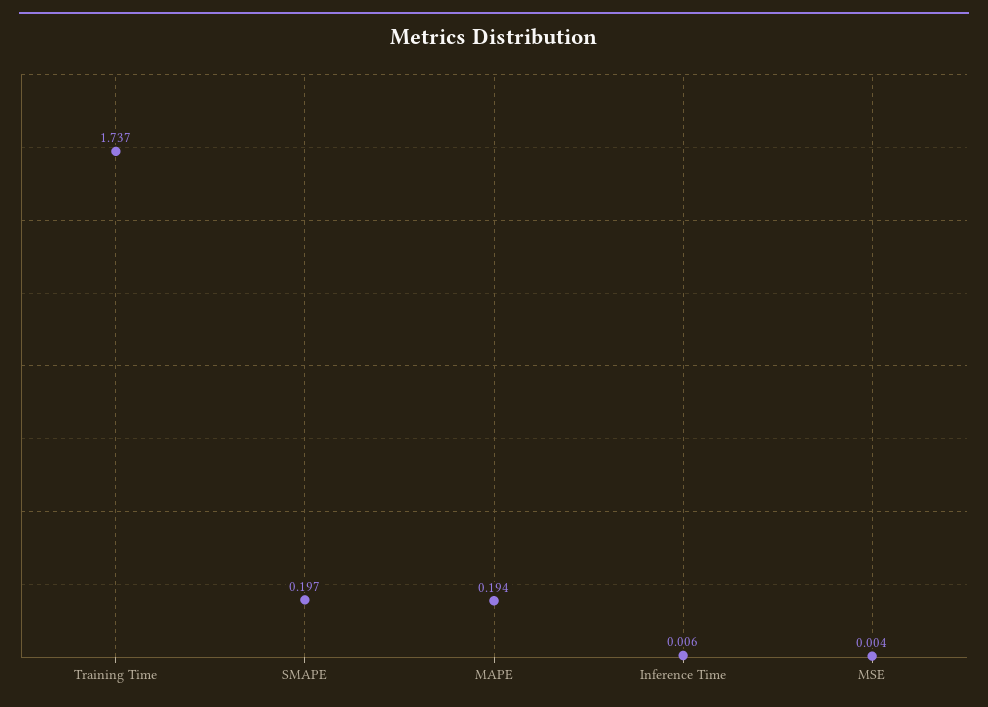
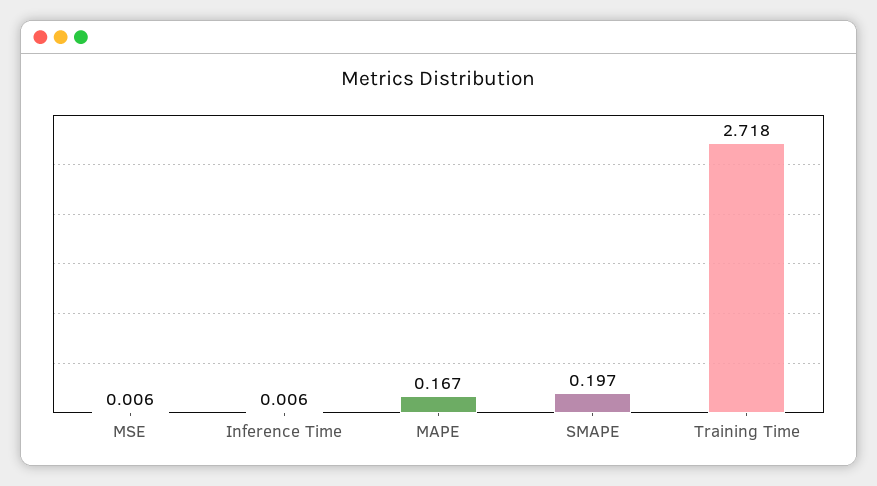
  {
-   "Training Time": 1.737,
+   "Training Time": 2.718,
    "SMAPE": 0.197,
-   "MAPE": 0.194,
+   "MAPE": 0.167,
    "Inference Time": 0.006,
-   "MSE": 0.004
+   "MSE": 0.006
  }

